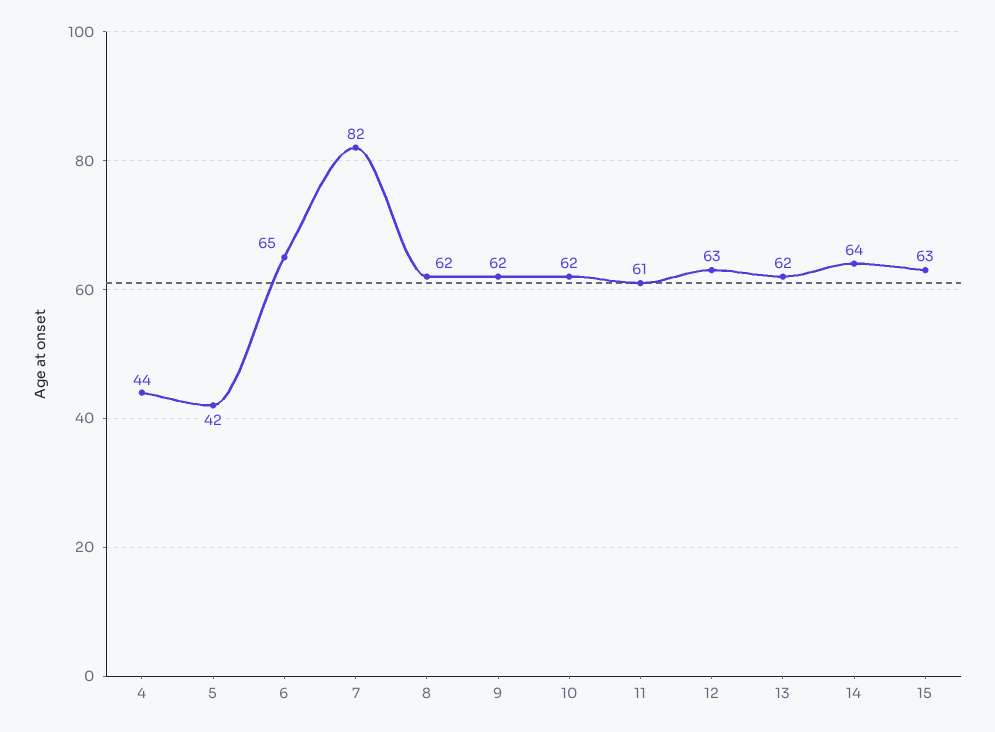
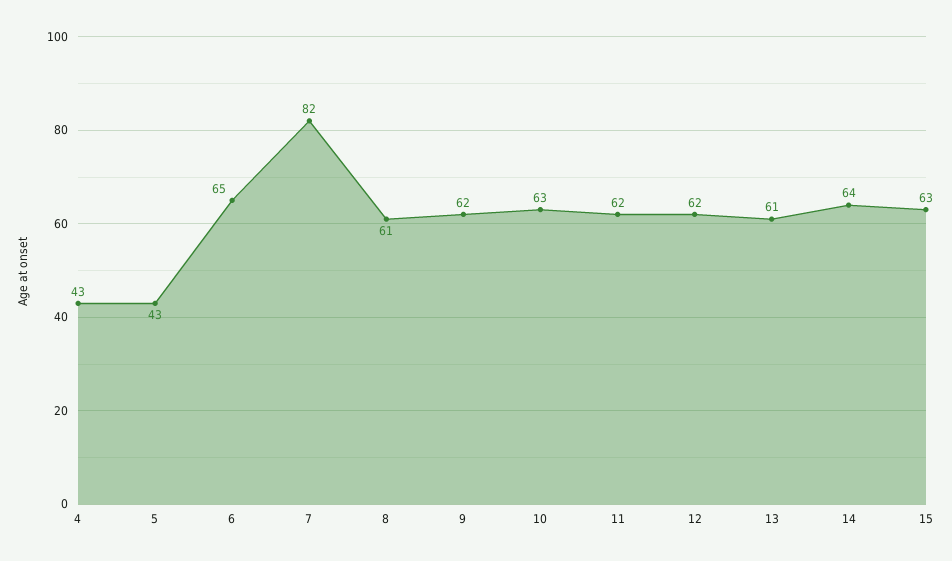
  {
-   "4": 44,
+   "4": 43,
-   "5": 42,
+   "5": 43,
    "6": 65,
    "7": 82,
-   "8": 62,
+   "8": 61,
    "9": 62,
-   "10": 62,
+   "10": 63,
-   "11": 61,
+   "11": 62,
-   "12": 63,
+   "12": 62,
-   "13": 62,
+   "13": 61,
    "14": 64,
    "15": 63
  }

